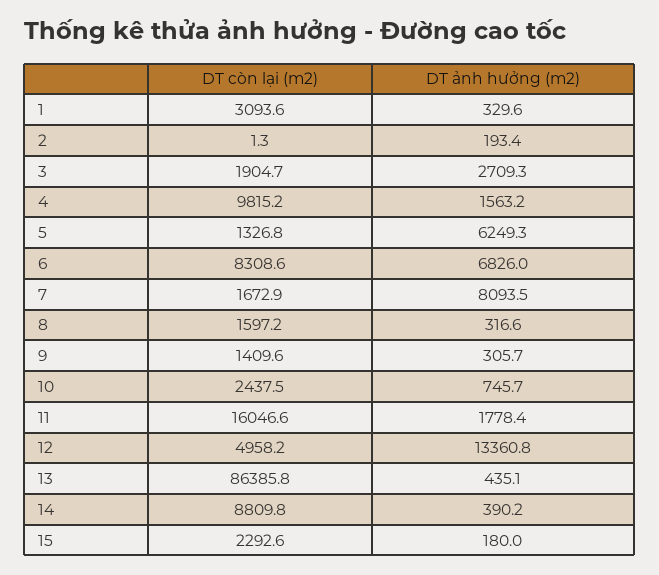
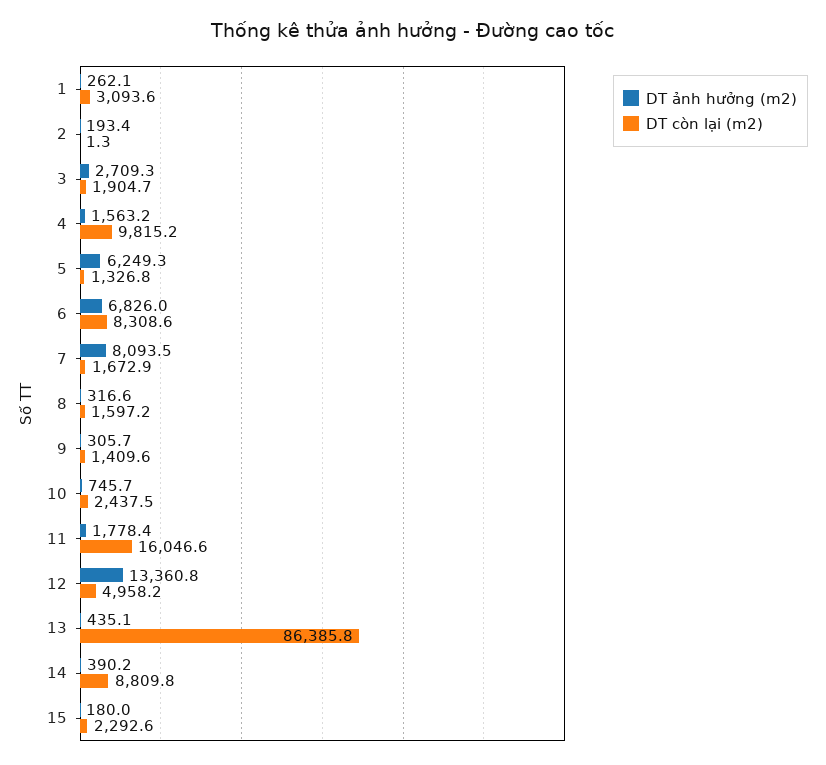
  {
    "DT còn lại (m2)": {
      "1": 3093.6,
      "2": 1.3,
      "3": 1904.7,
      "4": 9815.2,
      "5": 1326.8,
      "6": 8308.6,
      "7": 1672.9,
      "8": 1597.2,
      "9": 1409.6,
      "10": 2437.5,
      "11": 16046.6,
      "12": 4958.2,
      "13": 86385.8,
      "14": 8809.8,
      "15": 2292.6
    },
    "DT ảnh hưởng (m2)": {
-     "1": 329.6,
+     "1": 262.1,
      "2": 193.4,
      "3": 2709.3,
      "4": 1563.2,
      "5": 6249.3,
      "6": 6826,
      "7": 8093.5,
      "8": 316.6,
      "9": 305.7,
      "10": 745.7,
      "11": 1778.4,
      "12": 13360.8,
      "13": 435.1,
      "14": 390.2,
      "15": 180
    }
  }

